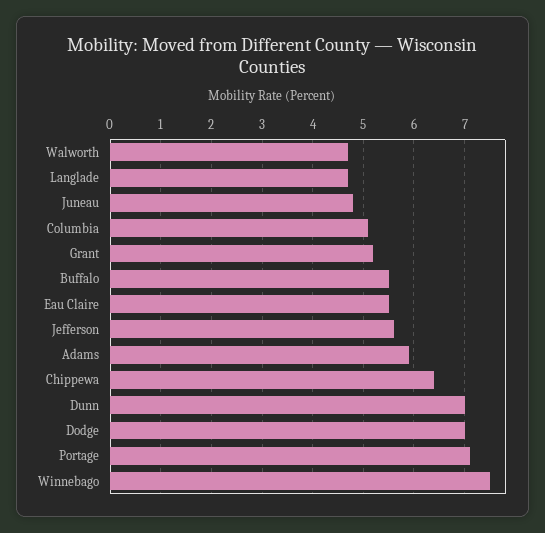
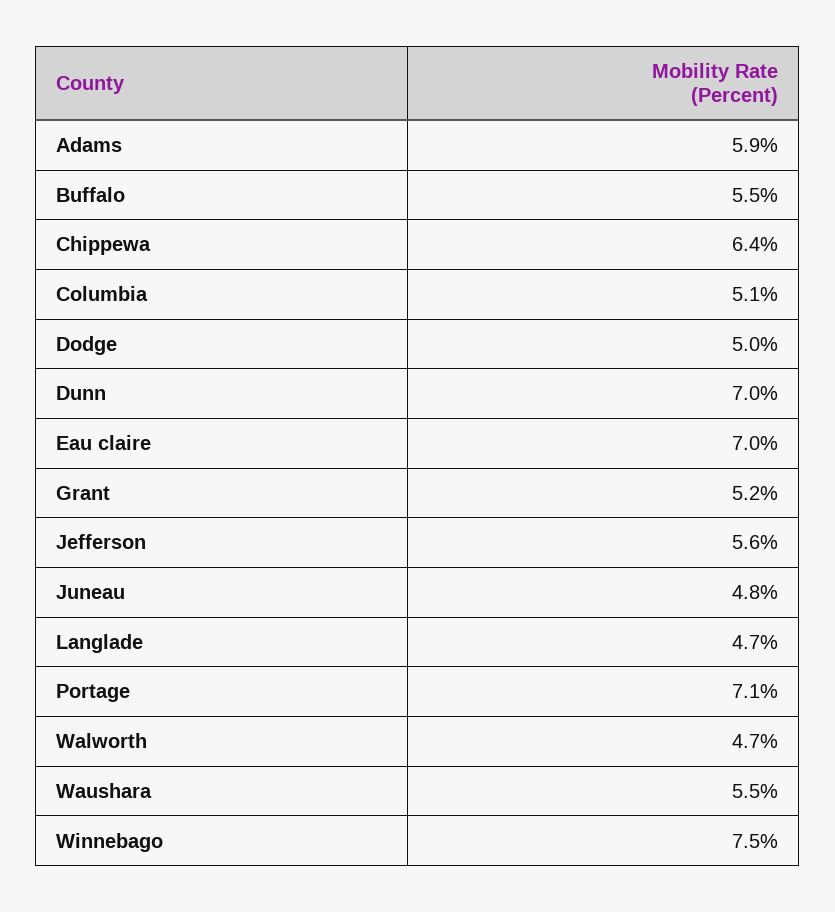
  {
    "Walworth": 4.7,
    "Langlade": 4.7,
    "Juneau": 4.8,
    "Columbia": 5.1,
    "Grant": 5.2,
    "Buffalo": 5.5,
-   "Eau Claire": 5.5,
+   "Eau Claire": 7,
    "Jefferson": 5.6,
    "Adams": 5.9,
    "Chippewa": 6.4,
    "Dunn": 7,
-   "Dodge": 7,
+   "Dodge": 5,
    "Portage": 7.1,
-   "Winnebago": 7.5
+   "Winnebago": 7.5,
+   "Waushara": 5.5
  }

